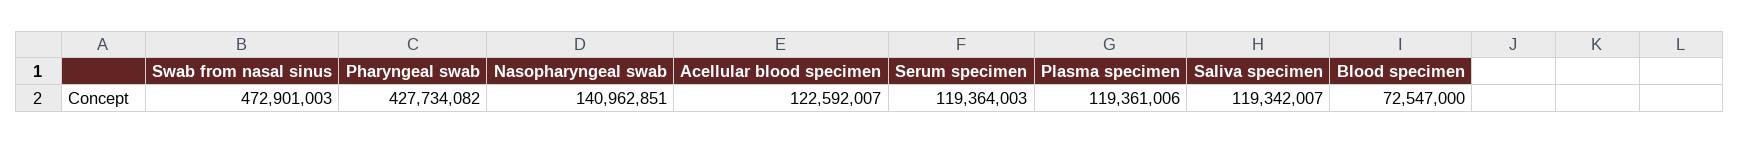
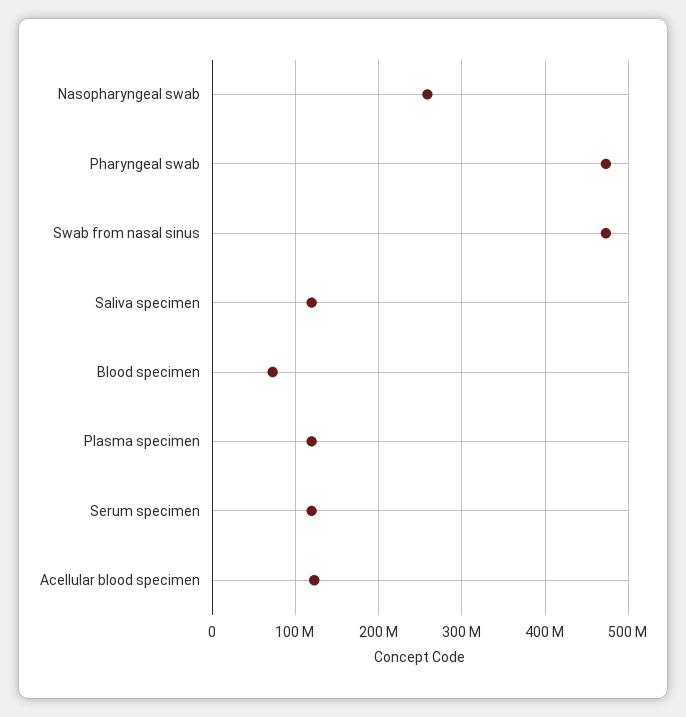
  {
    "Swab from nasal sinus": 472901003,
-   "Pharyngeal swab": 427734082,
+   "Pharyngeal swab": 470000000,
-   "Nasopharyngeal swab": 140962851,
+   "Nasopharyngeal swab": 260000000,
    "Acellular blood specimen": 122592007,
    "Serum specimen": 119364003,
    "Plasma specimen": 119361006,
    "Saliva specimen": 119342007,
    "Blood specimen": 72547000
  }

